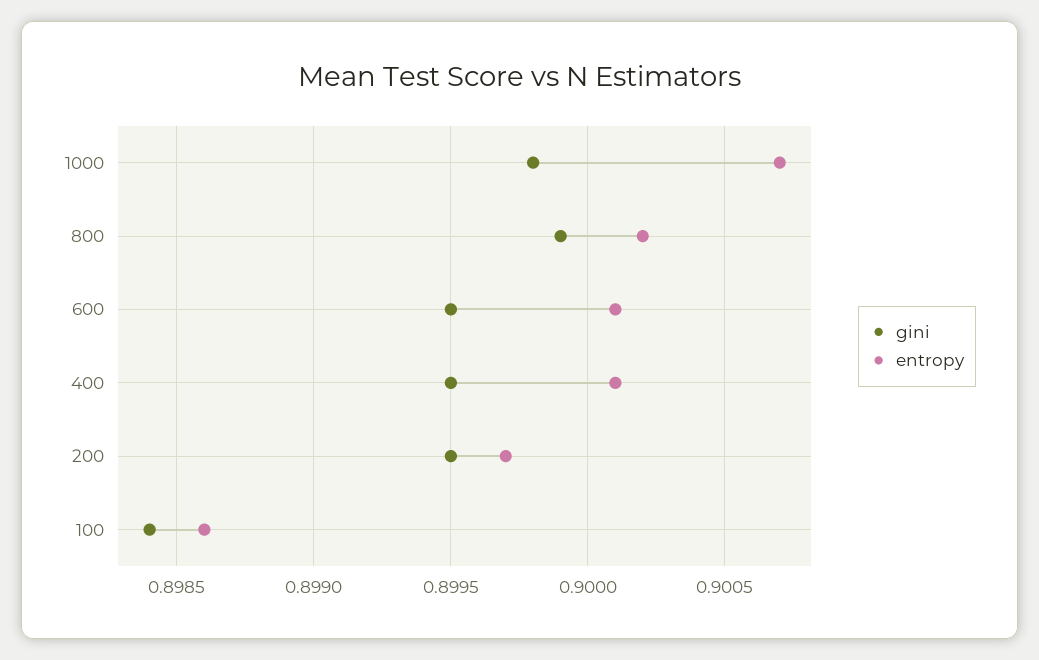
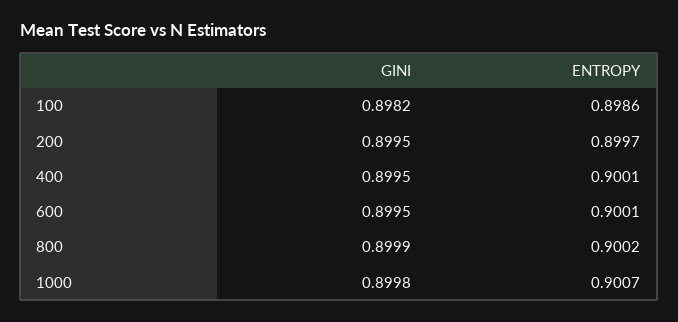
  {
    "gini": {
      "1000": 0.8998,
      "800": 0.8999,
      "600": 0.8995,
      "400": 0.8995,
      "200": 0.8995,
-     "100": 0.8984
+     "100": 0.8982
    },
    "entropy": {
      "1000": 0.9007,
      "800": 0.9002,
      "600": 0.9001,
      "400": 0.9001,
      "200": 0.8997,
      "100": 0.8986
    }
  }

